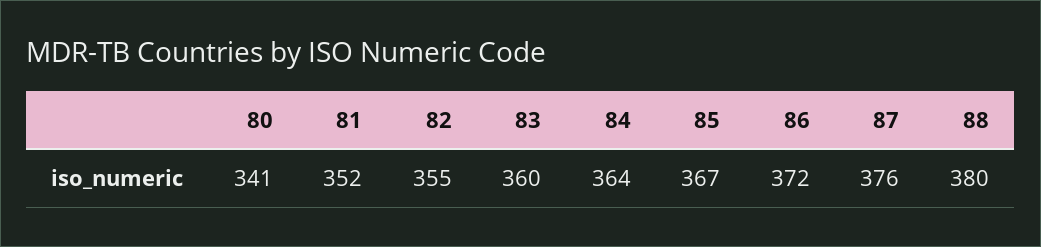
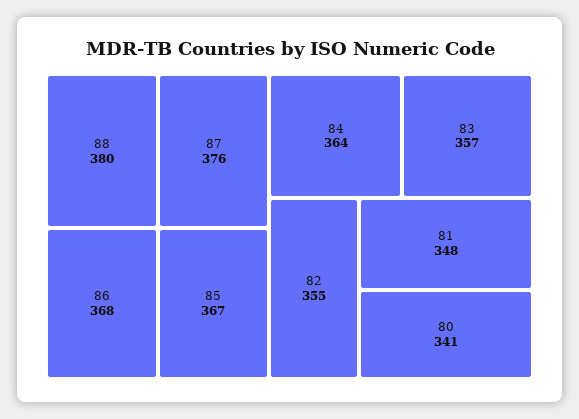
  {
    "80": 341,
-   "81": 352,
+   "81": 348,
    "82": 355,
-   "83": 360,
+   "83": 357,
    "84": 364,
    "85": 367,
-   "86": 372,
+   "86": 368,
    "87": 376,
    "88": 380
  }

